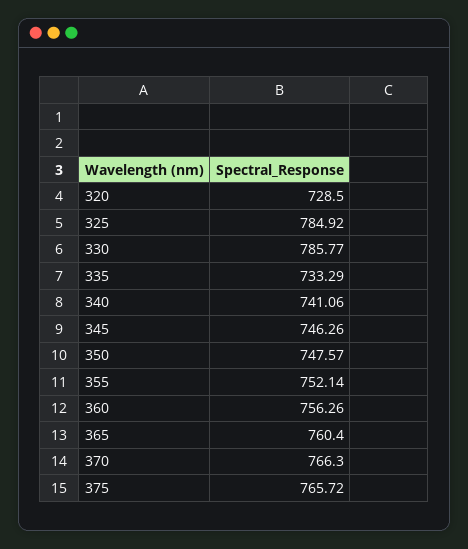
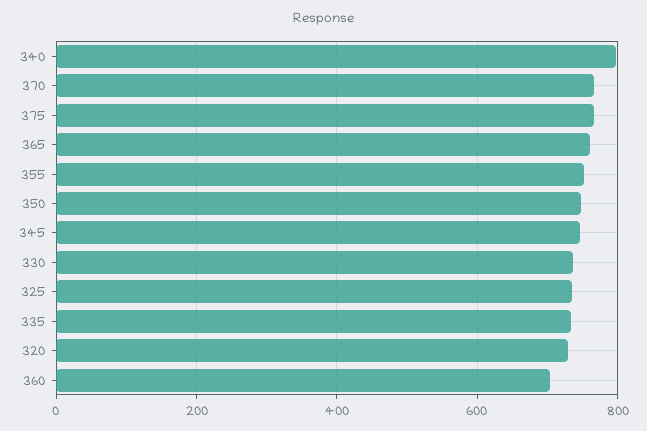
  {
    "320": 728.5,
-   "325": 784.92,
+   "325": 740,
-   "330": 785.77,
+   "330": 740,
    "335": 733.29,
-   "340": 741.06,
+   "340": 800,
    "345": 746.26,
    "350": 747.57,
    "355": 752.14,
-   "360": 756.26,
+   "360": 700,
    "365": 760.4,
    "370": 766.3,
    "375": 765.72
  }

